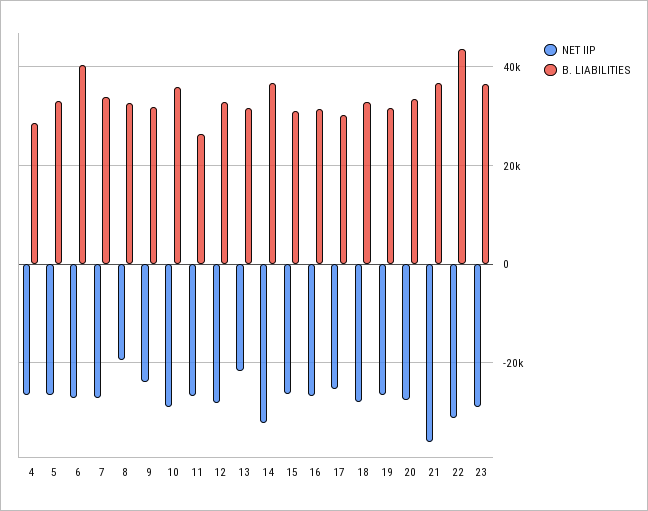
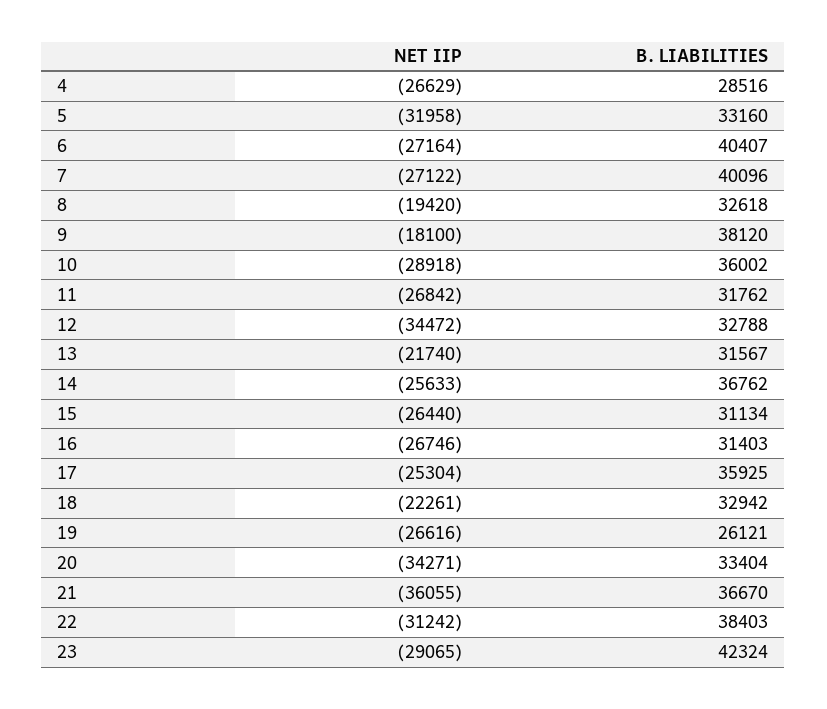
  {
    "NET IIP": {
      "4": -26629,
-     "5": -26000,
+     "5": -31958,
      "6": -27164,
      "7": -27122,
      "8": -19420,
-     "9": -24000,
+     "9": -18100,
      "10": -28918,
      "11": -26842,
-     "12": -28000,
+     "12": -34472,
      "13": -21740,
-     "14": -32000,
+     "14": -25633,
      "15": -26440,
      "16": -26746,
      "17": -25304,
-     "18": -28000,
+     "18": -22261,
      "19": -26616,
-     "20": -28000,
+     "20": -34271,
      "21": -36055,
      "22": -31242,
      "23": -29065
    },
    "B. LIABILITIES": {
      "4": 28516,
      "5": 33160,
      "6": 40407,
-     "7": 34000,
+     "7": 40096,
      "8": 32618,
-     "9": 32000,
+     "9": 38120,
      "10": 36002,
-     "11": 26000,
+     "11": 31762,
      "12": 32788,
      "13": 31567,
      "14": 36762,
      "15": 31134,
      "16": 31403,
-     "17": 30000,
+     "17": 35925,
      "18": 32942,
-     "19": 32000,
+     "19": 26121,
      "20": 33404,
      "21": 36670,
-     "22": 44000,
+     "22": 38403,
-     "23": 36000
+     "23": 42324
    }
  }

